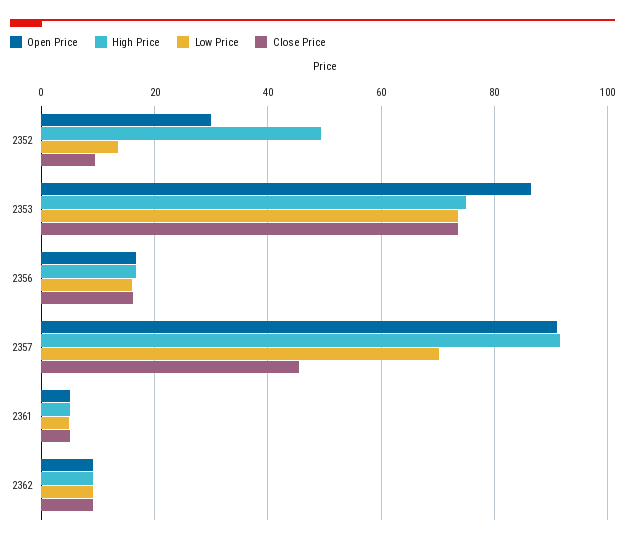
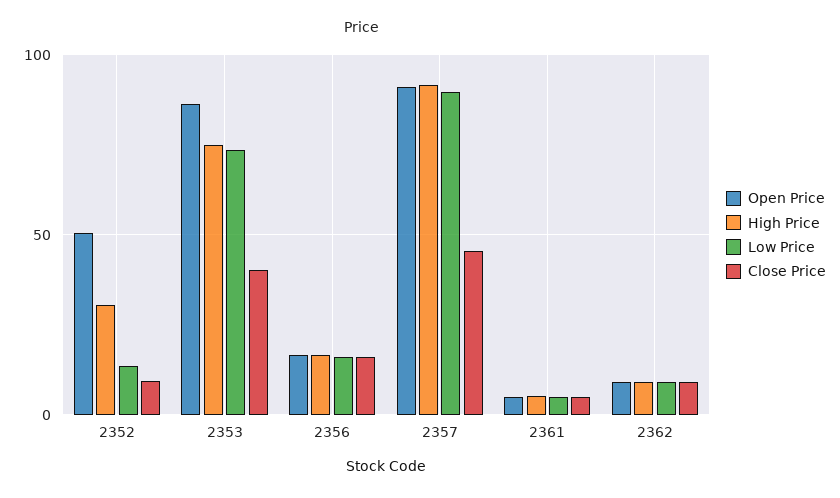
  {
    "Open Price": {
-     "2352": 30,
+     "2352": 50,
      "2353": 86,
      "2356": 16,
      "2357": 92,
      "2361": 6,
      "2362": 10
    },
    "High Price": {
-     "2352": 50,
+     "2352": 30,
      "2353": 74,
      "2356": 16,
      "2357": 92,
      "2361": 6,
      "2362": 10
    },
    "Low Price": {
      "2352": 14,
      "2353": 74,
      "2356": 16,
-     "2357": 70,
+     "2357": 90,
      "2361": 4,
      "2362": 10
    },
    "Close Price": {
      "2352": 10,
-     "2353": 74,
+     "2353": 40,
      "2356": 16,
      "2357": 46,
      "2361": 6,
      "2362": 10
    }
  }

